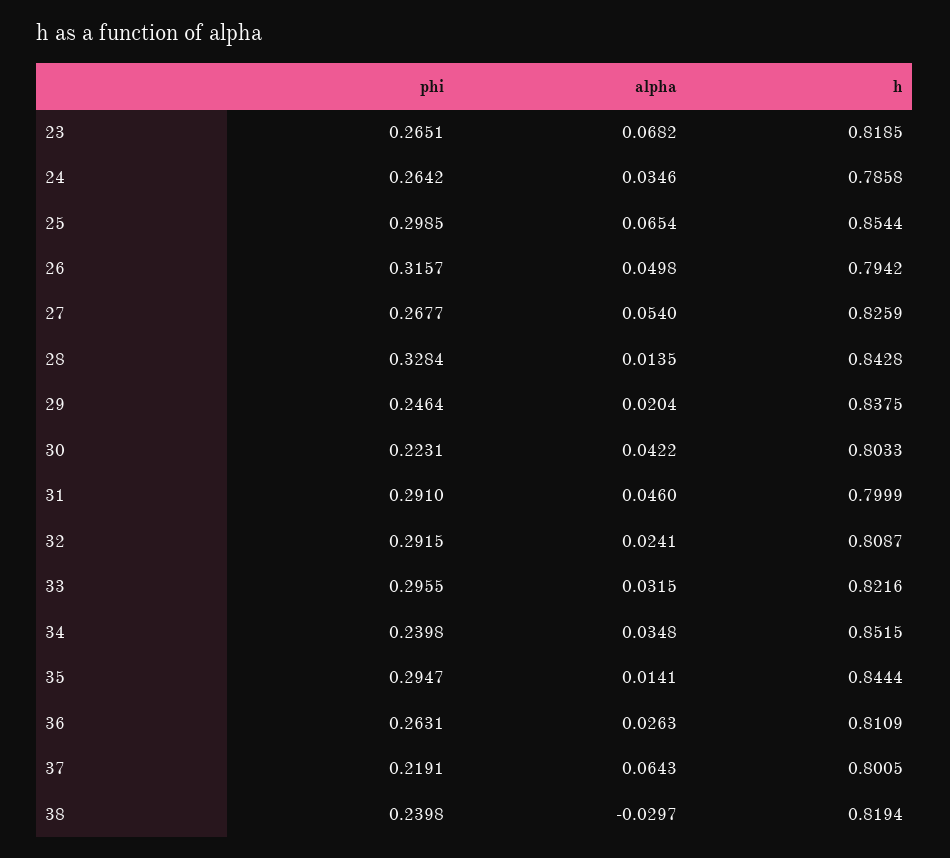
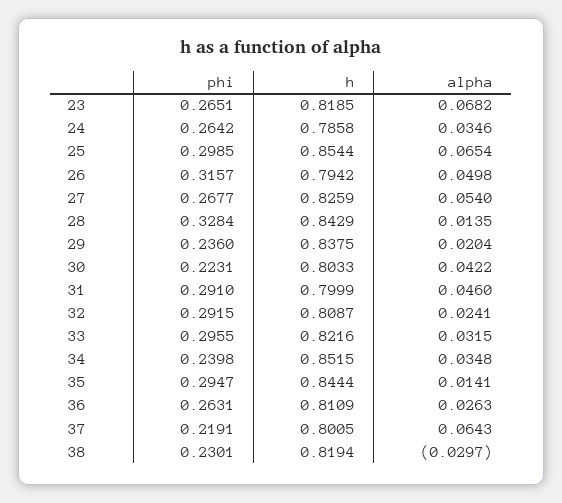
  {
    "phi": {
      "23": 0.2651,
      "24": 0.2642,
      "25": 0.2985,
      "26": 0.3157,
      "27": 0.2677,
      "28": 0.3284,
-     "29": 0.2464,
+     "29": 0.236,
      "30": 0.2231,
      "31": 0.291,
      "32": 0.2915,
      "33": 0.2955,
      "34": 0.2398,
      "35": 0.2947,
      "36": 0.2631,
      "37": 0.2191,
-     "38": 0.2398
+     "38": 0.2301
    },
    "alpha": {
      "23": 0.0682,
      "24": 0.0346,
      "25": 0.0654,
      "26": 0.0498,
      "27": 0.054,
      "28": 0.0135,
      "29": 0.0204,
      "30": 0.0422,
      "31": 0.046,
      "32": 0.0241,
      "33": 0.0315,
      "34": 0.0348,
      "35": 0.0141,
      "36": 0.0263,
      "37": 0.0643,
      "38": -0.0297
    },
    "h": {
      "23": 0.8185,
      "24": 0.7858,
      "25": 0.8544,
      "26": 0.7942,
      "27": 0.8259,
-     "28": 0.8428,
+     "28": 0.8429,
      "29": 0.8375,
      "30": 0.8033,
      "31": 0.7999,
      "32": 0.8087,
      "33": 0.8216,
      "34": 0.8515,
      "35": 0.8444,
      "36": 0.8109,
      "37": 0.8005,
      "38": 0.8194
    }
  }

